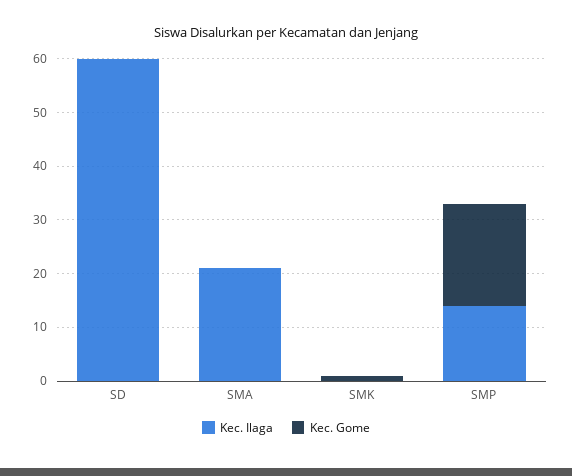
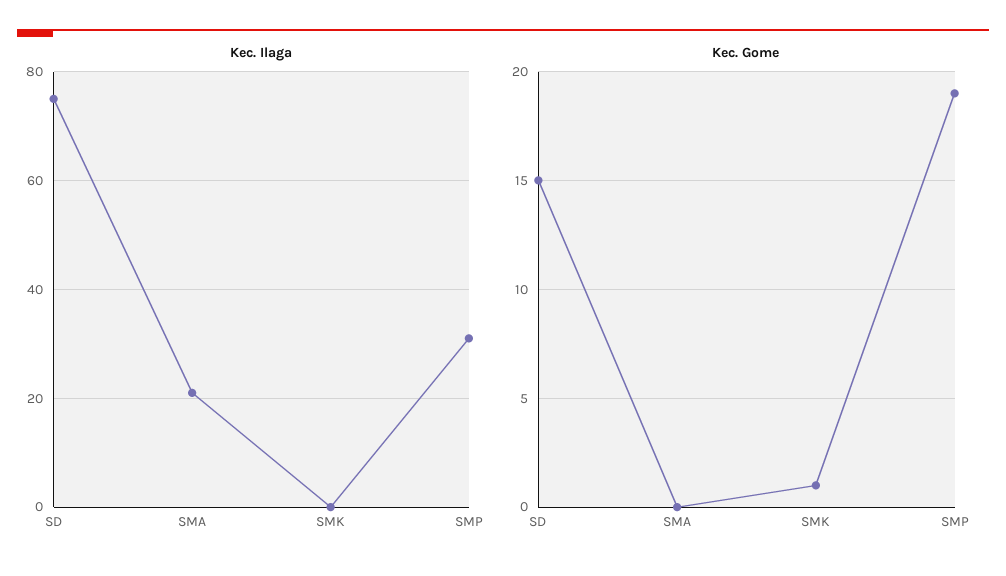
  {
    "Kec. Ilaga": {
-     "SD": 60,
+     "SD": 75,
      "SMA": 20,
      "SMK": 0,
-     "SMP": 15
+     "SMP": 30
    },
    "Kec. Gome": {
-     "SD": 0,
+     "SD": 15,
      "SMA": 0,
      "SMK": 1,
      "SMP": 19
    }
  }

